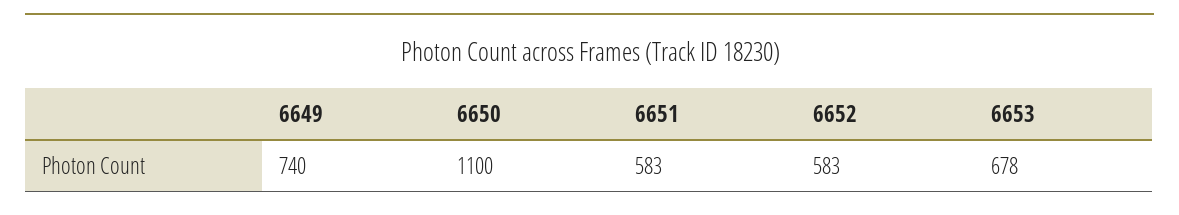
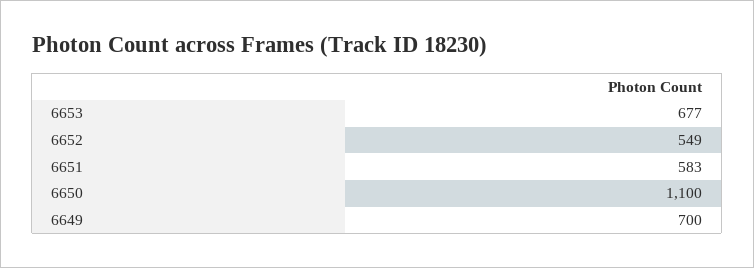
  {
-   "6649": 740,
+   "6649": 700,
    "6650": 1100,
    "6651": 583,
-   "6652": 583,
+   "6652": 549,
-   "6653": 678
+   "6653": 677
  }

